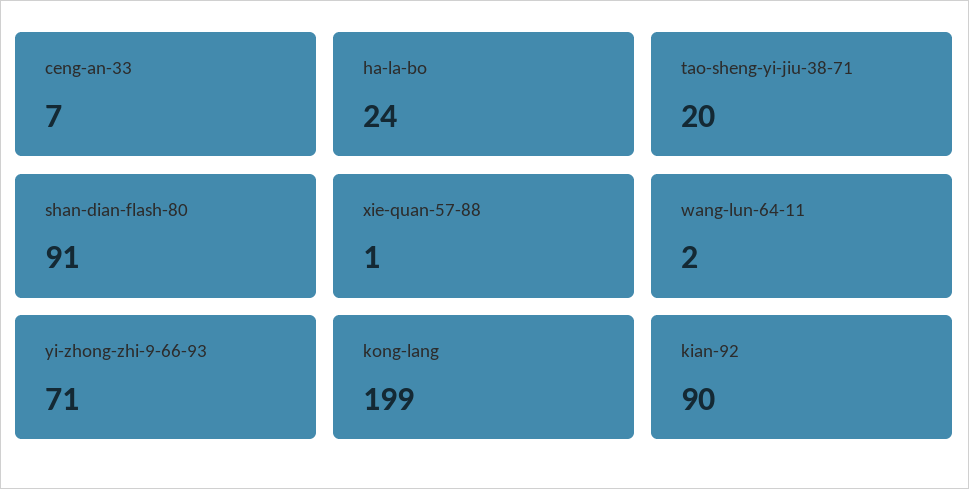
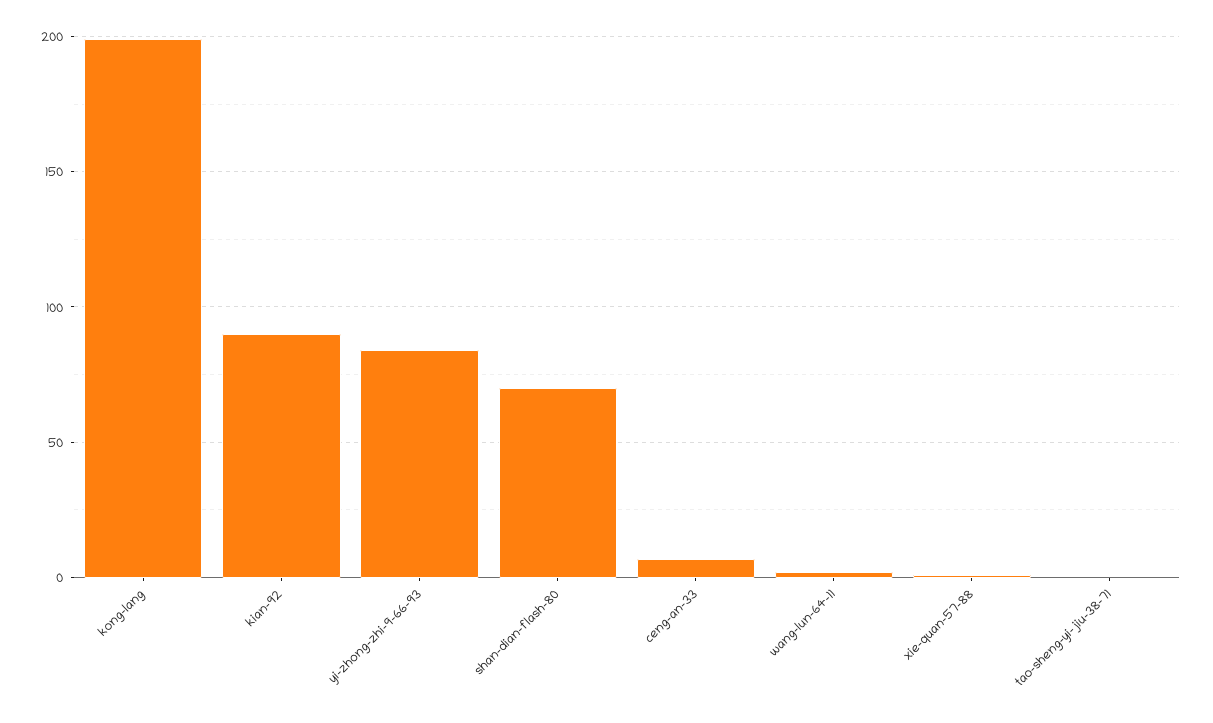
  {
    "ceng-an-33": 7,
-   "ha-la-bo": 24,
-   "tao-sheng-yi-jiu-38-71": 20,
+   "tao-sheng-yi-jiu-38-71": 0,
-   "shan-dian-flash-80": 91,
+   "shan-dian-flash-80": 70,
    "xie-quan-57-88": 1,
    "wang-lun-64-11": 2,
-   "yi-zhong-zhi-9-66-93": 71,
+   "yi-zhong-zhi-9-66-93": 85,
    "kong-lang": 199,
    "kian-92": 90
  }

